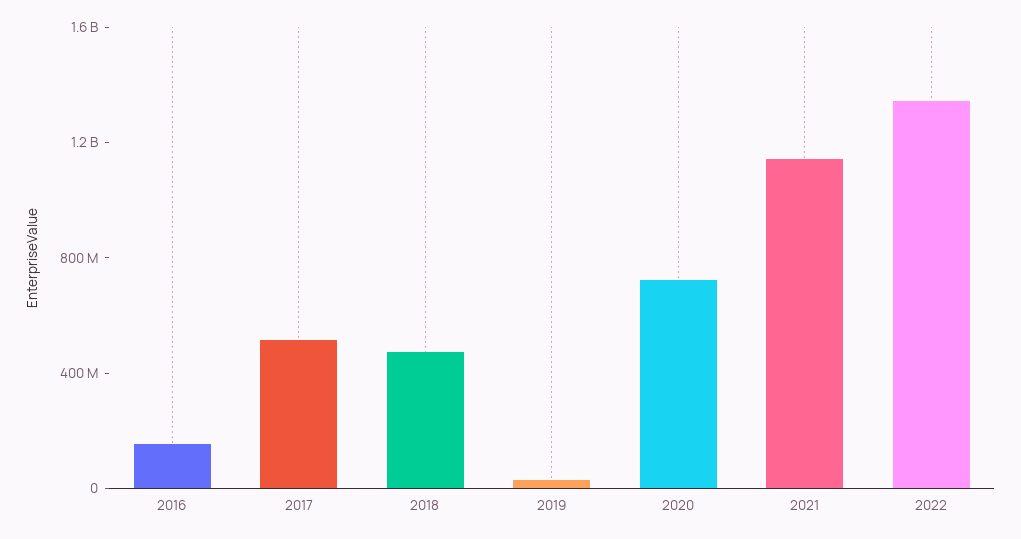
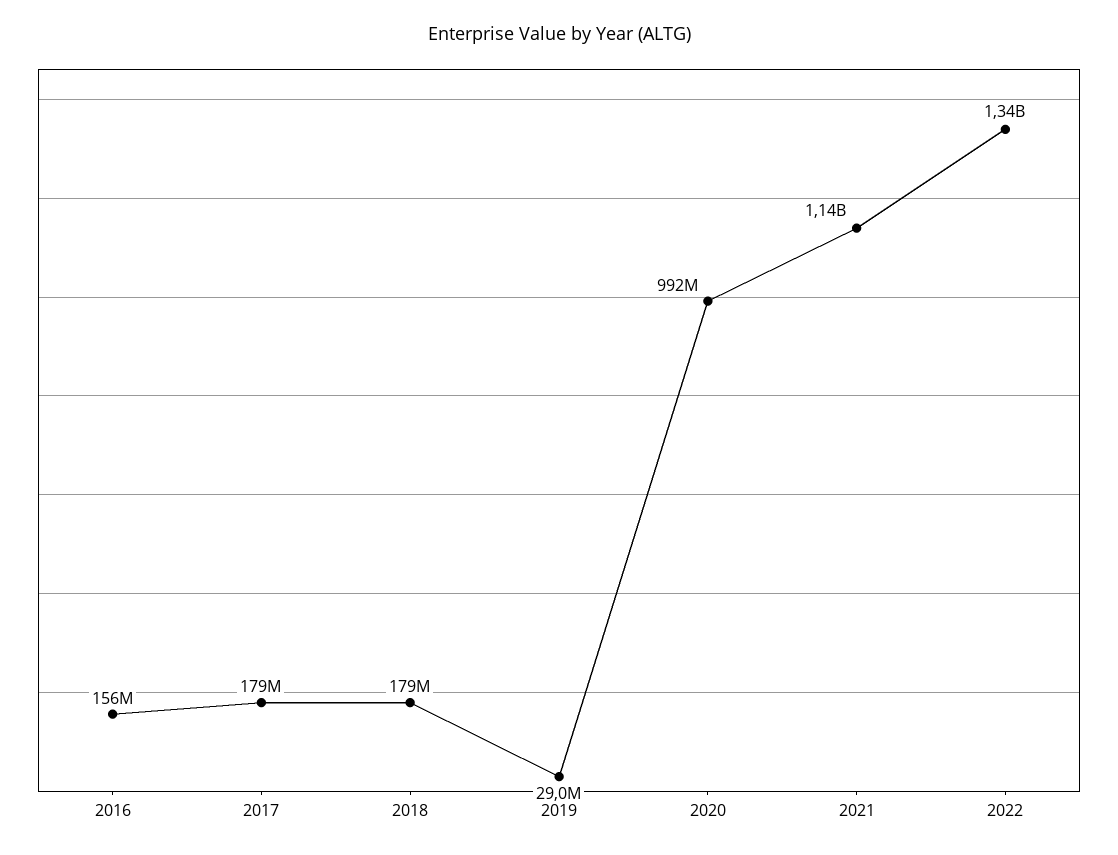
  {
    "2016": 156000000,
-   "2017": 500000000,
+   "2017": 179000000,
-   "2018": 500000000,
+   "2018": 179000000,
    "2019": 29000000,
-   "2020": 700000000,
+   "2020": 992000000,
    "2021": 1140000000,
    "2022": 1340000000
  }

